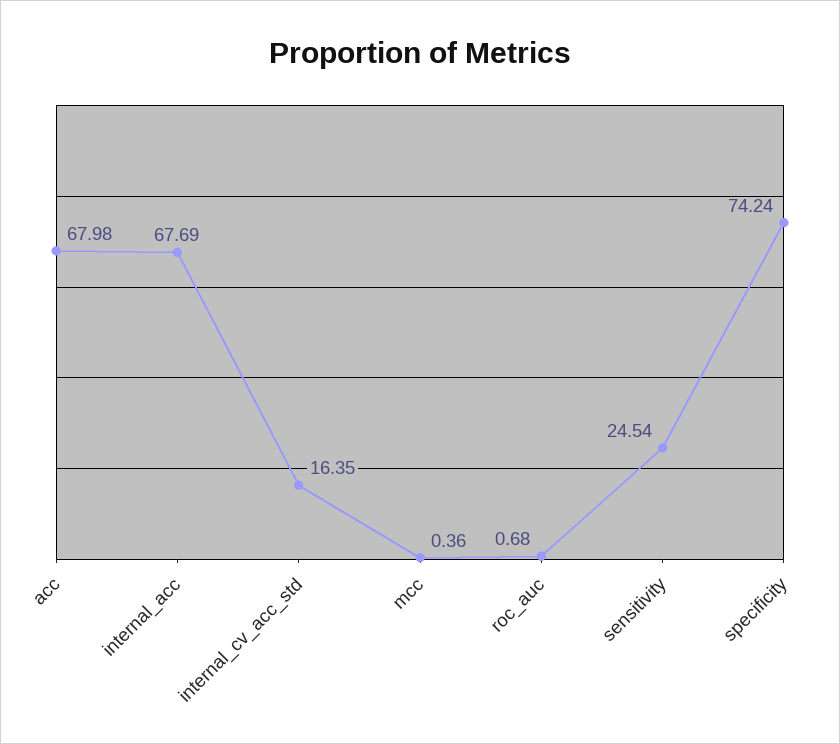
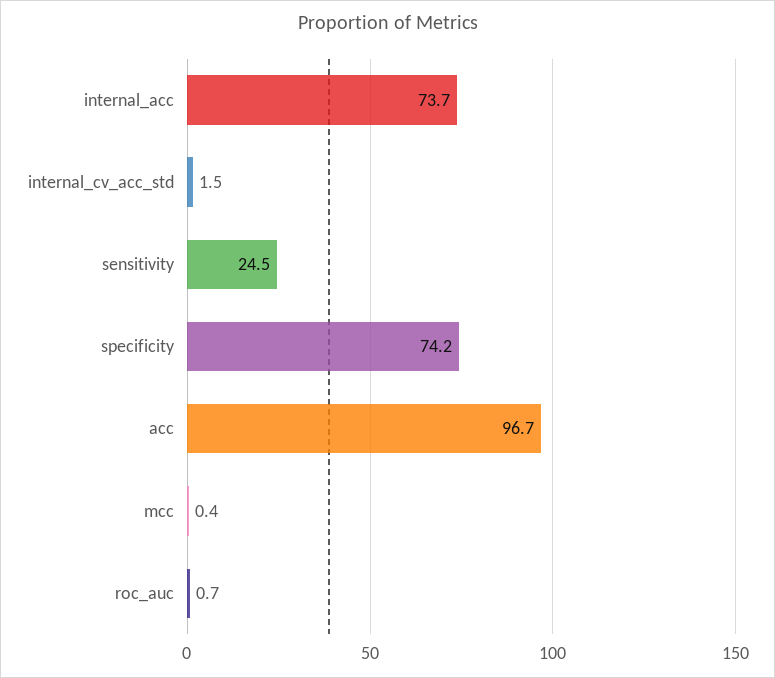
  {
-   "acc": 67.98,
+   "acc": 96.7,
-   "internal_acc": 67.69,
+   "internal_acc": 73.7,
-   "internal_cv_acc_std": 16.35,
+   "internal_cv_acc_std": 1.5,
    "mcc": 0.36,
    "roc_auc": 0.68,
    "sensitivity": 24.54,
    "specificity": 74.24
  }

